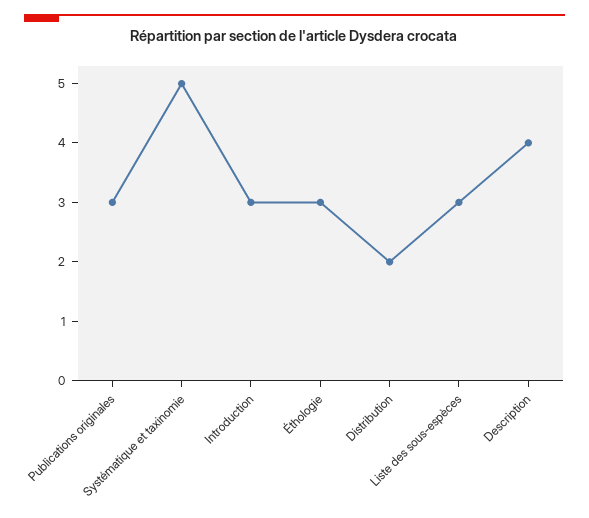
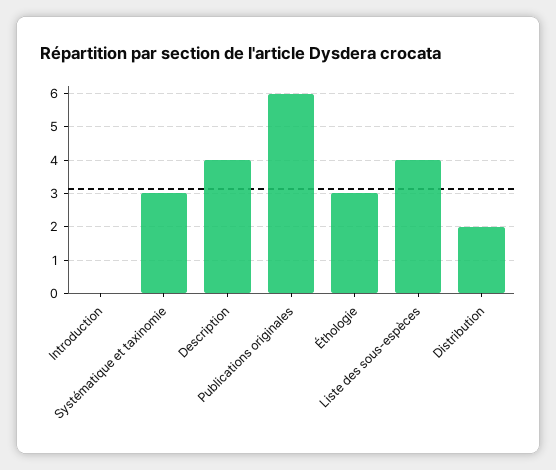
  {
-   "Publications originales": 3,
+   "Publications originales": 6,
-   "Systématique et taxinomie": 5,
+   "Systématique et taxinomie": 3,
-   "Introduction": 3,
+   "Introduction": 0,
    "Éthologie": 3,
    "Distribution": 2,
-   "Liste des sous-espèces": 3,
+   "Liste des sous-espèces": 4,
    "Description": 4
  }

